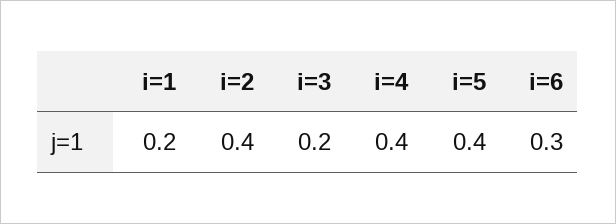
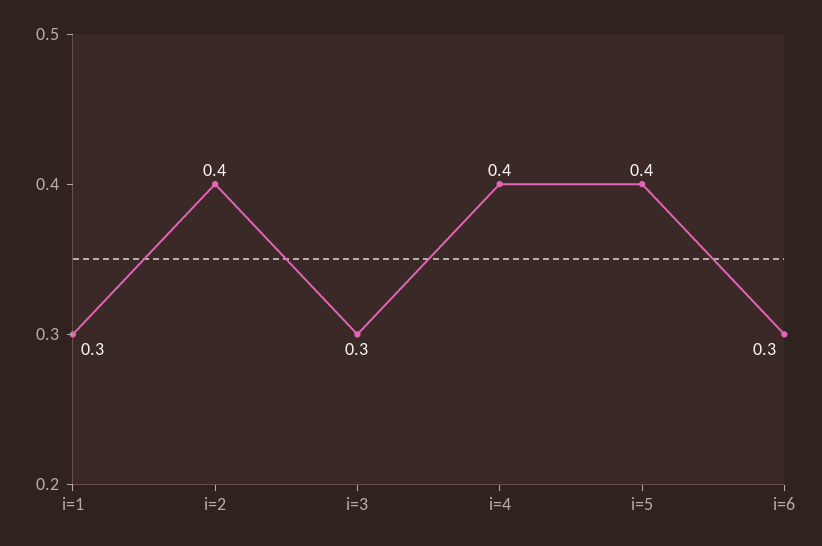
  {
-   "i=1": 0.2,
+   "i=1": 0.3,
    "i=2": 0.4,
-   "i=3": 0.2,
+   "i=3": 0.3,
    "i=4": 0.4,
    "i=5": 0.4,
    "i=6": 0.3
  }

